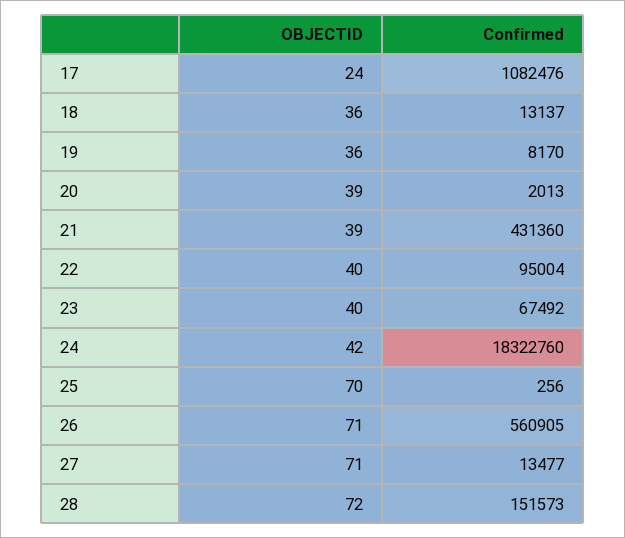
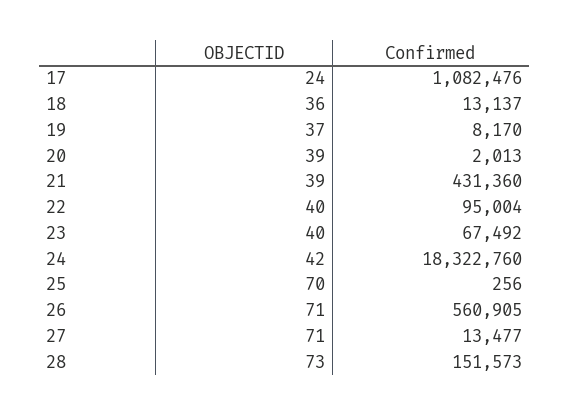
  {
    "OBJECTID": {
      "17": 24,
      "18": 36,
-     "19": 36,
+     "19": 37,
      "20": 39,
      "21": 39,
      "22": 40,
      "23": 40,
      "24": 42,
      "25": 70,
      "26": 71,
      "27": 71,
-     "28": 72
+     "28": 73
    },
    "Confirmed": {
      "17": 1082476,
      "18": 13137,
      "19": 8170,
      "20": 2013,
      "21": 431360,
      "22": 95004,
      "23": 67492,
      "24": 18322760,
      "25": 256,
      "26": 560905,
      "27": 13477,
      "28": 151573
    }
  }

